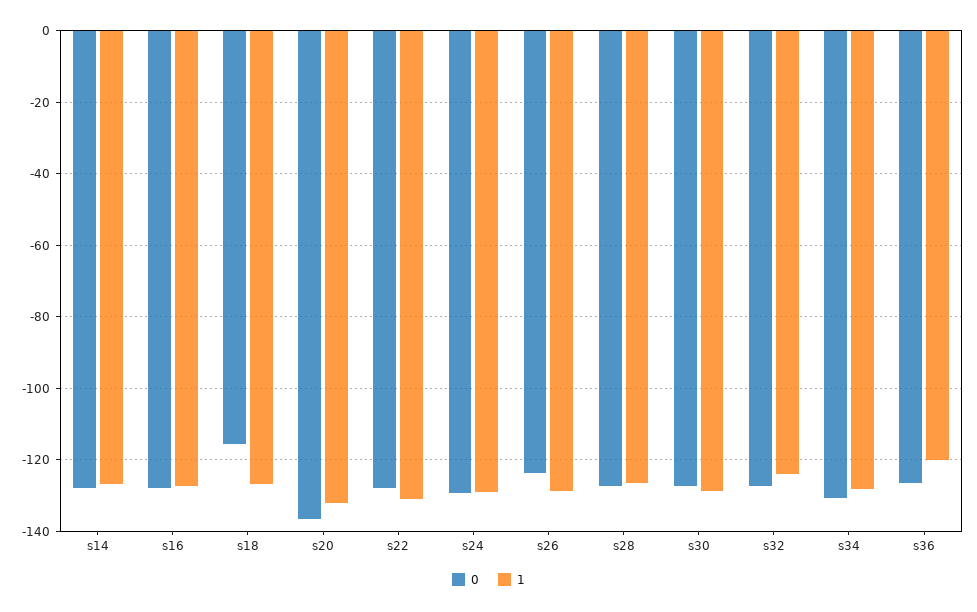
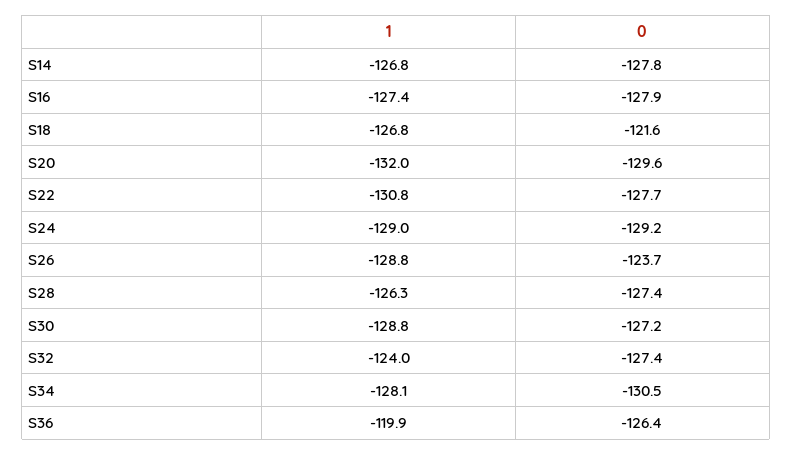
  {
    "0": {
      "s14": -127.8,
      "s16": -127.9,
-     "s18": -116,
+     "s18": -121.6,
-     "s20": -136,
+     "s20": -129.6,
      "s22": -127.7,
      "s24": -129.2,
      "s26": -123.7,
      "s28": -127.4,
      "s30": -127.2,
      "s32": -127.4,
      "s34": -130.5,
      "s36": -126.4
    },
    "1": {
      "s14": -126.8,
      "s16": -127.4,
      "s18": -126.8,
      "s20": -132,
      "s22": -130.8,
      "s24": -129,
      "s26": -128.8,
      "s28": -126.3,
      "s30": -128.8,
      "s32": -124,
      "s34": -128.1,
      "s36": -119.9
    }
  }

